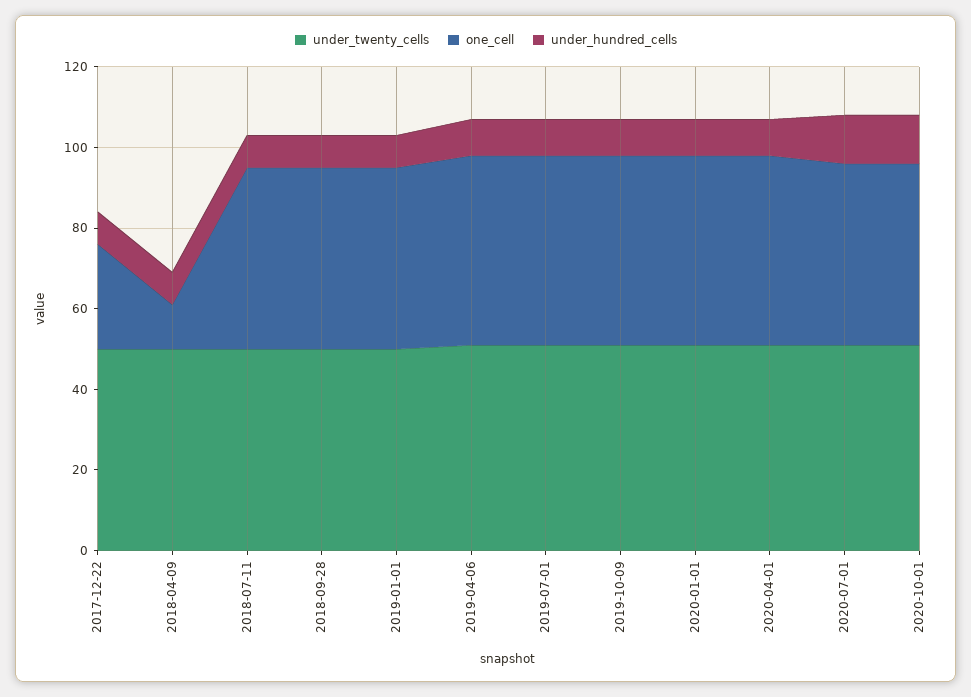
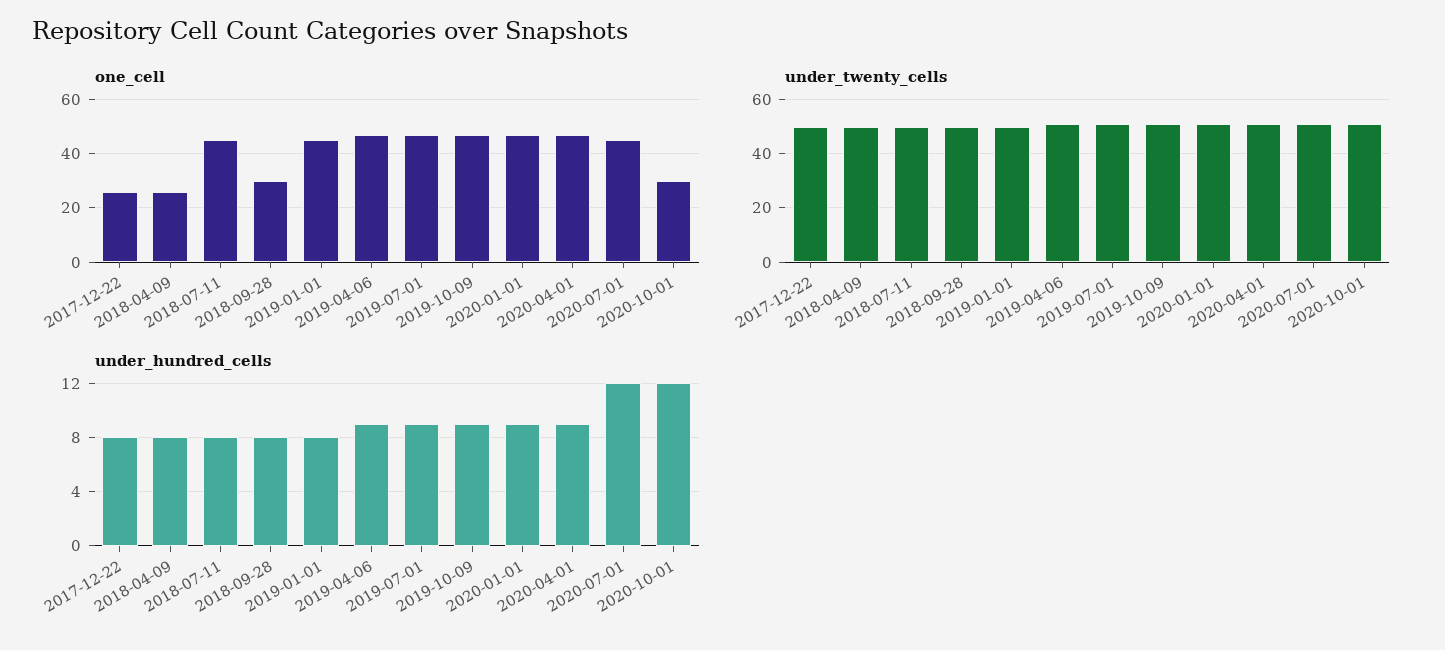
  {
    "under_twenty_cells": {
      "2017-12-22": 50,
      "2018-04-09": 50,
      "2018-07-11": 50,
      "2018-09-28": 50,
      "2019-01-01": 50,
      "2019-04-06": 50,
      "2019-07-01": 50,
      "2019-10-09": 50,
      "2020-01-01": 50,
      "2020-04-01": 50,
      "2020-07-01": 50,
      "2020-10-01": 50
    },
    "one_cell": {
      "2017-12-22": 25,
-     "2018-04-09": 10,
+     "2018-04-09": 25,
      "2018-07-11": 45,
-     "2018-09-28": 45,
+     "2018-09-28": 30,
      "2019-01-01": 45,
      "2019-04-06": 45,
      "2019-07-01": 45,
      "2019-10-09": 45,
      "2020-01-01": 45,
      "2020-04-01": 45,
      "2020-07-01": 45,
-     "2020-10-01": 45
+     "2020-10-01": 30
    },
    "under_hundred_cells": {
      "2017-12-22": 8,
      "2018-04-09": 8,
      "2018-07-11": 8,
      "2018-09-28": 8,
      "2019-01-01": 8,
      "2019-04-06": 9,
      "2019-07-01": 9,
      "2019-10-09": 9,
      "2020-01-01": 9,
      "2020-04-01": 9,
      "2020-07-01": 12,
      "2020-10-01": 12
    }
  }

